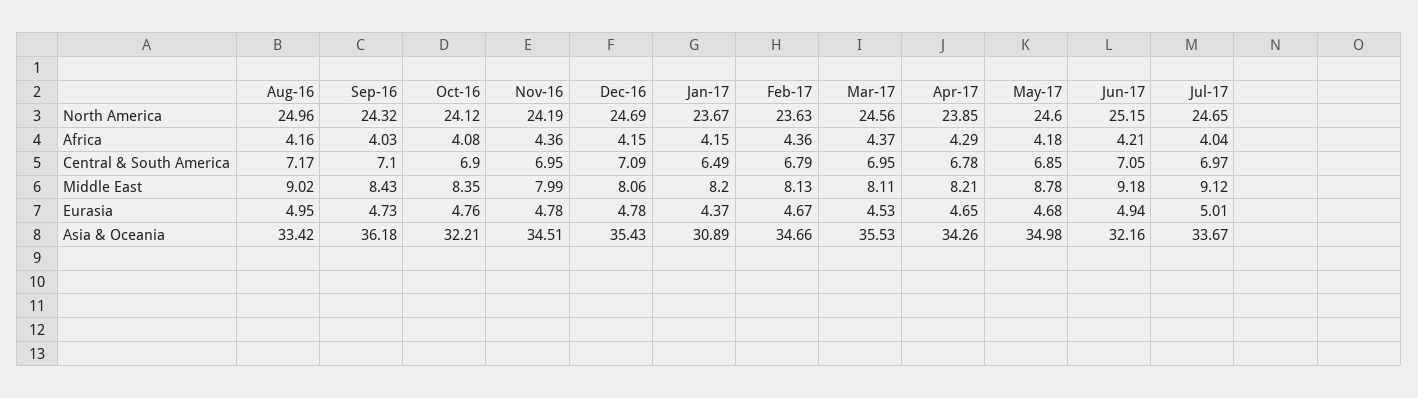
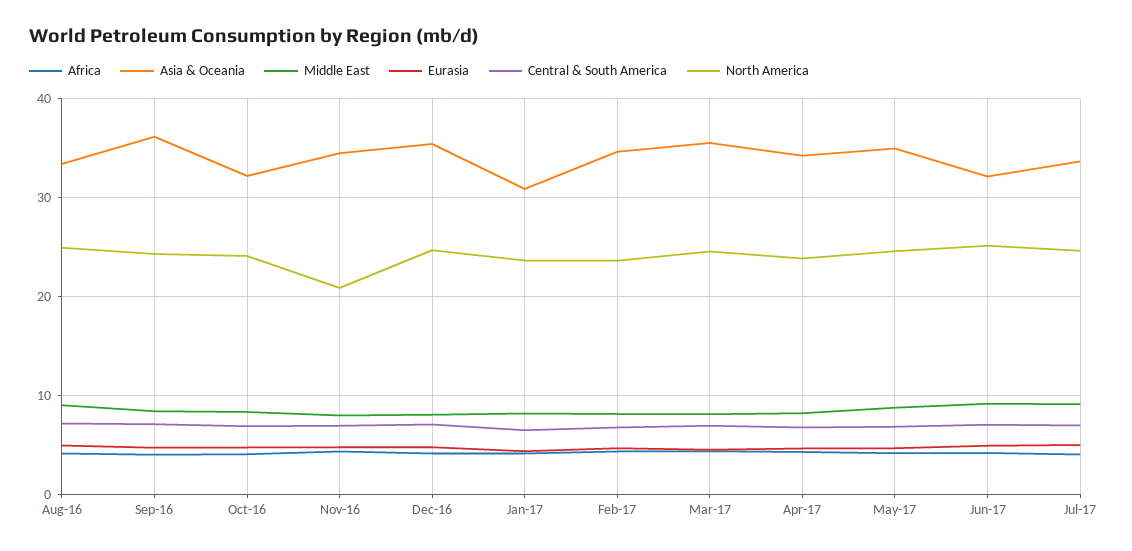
  {
    "North America": {
      "Aug-16": 24.96,
      "Sep-16": 24.32,
      "Oct-16": 24.12,
-     "Nov-16": 24.19,
+     "Nov-16": 21,
      "Dec-16": 24.69,
      "Jan-17": 23.67,
      "Feb-17": 23.63,
      "Mar-17": 24.56,
      "Apr-17": 23.85,
      "May-17": 24.6,
      "Jun-17": 25.15,
      "Jul-17": 24.65
    },
    "Africa": {
      "Aug-16": 4.16,
      "Sep-16": 4.03,
      "Oct-16": 4.08,
      "Nov-16": 4.36,
      "Dec-16": 4.15,
      "Jan-17": 4.15,
      "Feb-17": 4.36,
      "Mar-17": 4.37,
      "Apr-17": 4.29,
      "May-17": 4.18,
      "Jun-17": 4.21,
      "Jul-17": 4.04
    },
    "Central & South America": {
      "Aug-16": 7.17,
      "Sep-16": 7.1,
      "Oct-16": 6.9,
      "Nov-16": 6.95,
      "Dec-16": 7.09,
      "Jan-17": 6.49,
      "Feb-17": 6.79,
      "Mar-17": 6.95,
      "Apr-17": 6.78,
      "May-17": 6.85,
      "Jun-17": 7.05,
      "Jul-17": 6.97
    },
    "Middle East": {
      "Aug-16": 9.02,
      "Sep-16": 8.43,
      "Oct-16": 8.35,
      "Nov-16": 7.99,
      "Dec-16": 8.06,
      "Jan-17": 8.2,
      "Feb-17": 8.13,
      "Mar-17": 8.11,
      "Apr-17": 8.21,
      "May-17": 8.78,
      "Jun-17": 9.18,
      "Jul-17": 9.12
    },
    "Eurasia": {
      "Aug-16": 4.95,
      "Sep-16": 4.73,
      "Oct-16": 4.76,
      "Nov-16": 4.78,
      "Dec-16": 4.78,
      "Jan-17": 4.37,
      "Feb-17": 4.67,
      "Mar-17": 4.53,
      "Apr-17": 4.65,
      "May-17": 4.68,
      "Jun-17": 4.94,
      "Jul-17": 5.01
    },
    "Asia & Oceania": {
      "Aug-16": 33.42,
      "Sep-16": 36.18,
      "Oct-16": 32.21,
      "Nov-16": 34.51,
      "Dec-16": 35.43,
      "Jan-17": 30.89,
      "Feb-17": 34.66,
      "Mar-17": 35.53,
      "Apr-17": 34.26,
      "May-17": 34.98,
      "Jun-17": 32.16,
      "Jul-17": 33.67
    }
  }

